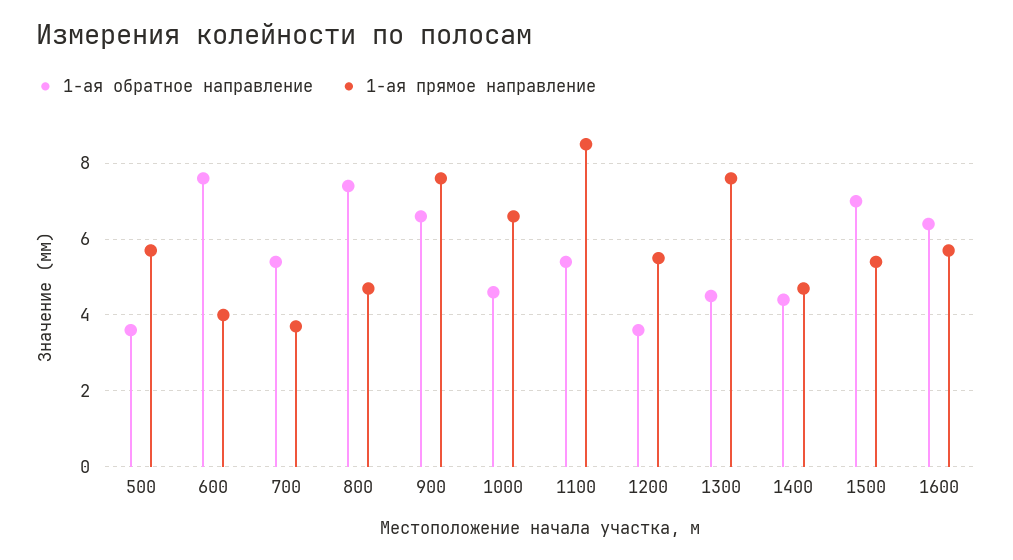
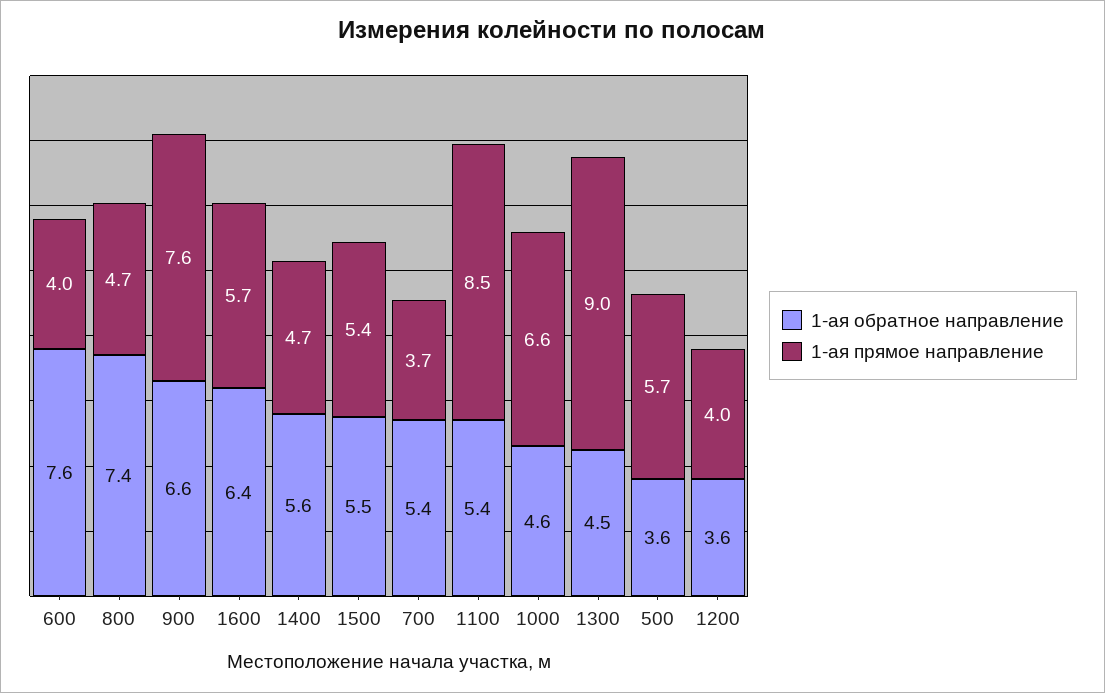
  {
    "1-ая обратное направление": {
      "500": 3.6,
      "600": 7.6,
      "700": 5.4,
      "800": 7.4,
      "900": 6.6,
      "1000": 4.6,
      "1100": 5.4,
      "1200": 3.6,
      "1300": 4.5,
-     "1400": 4.5,
+     "1400": 5.6,
-     "1500": 7,
+     "1500": 5.5,
      "1600": 6.4
    },
    "1-ая прямое направление": {
      "500": 5.7,
      "600": 4,
      "700": 3.7,
      "800": 4.7,
      "900": 7.6,
      "1000": 6.6,
      "1100": 8.5,
-     "1200": 5.5,
+     "1200": 4,
-     "1300": 7.5,
+     "1300": 9,
      "1400": 4.7,
      "1500": 5.4,
      "1600": 5.7
    }
  }

